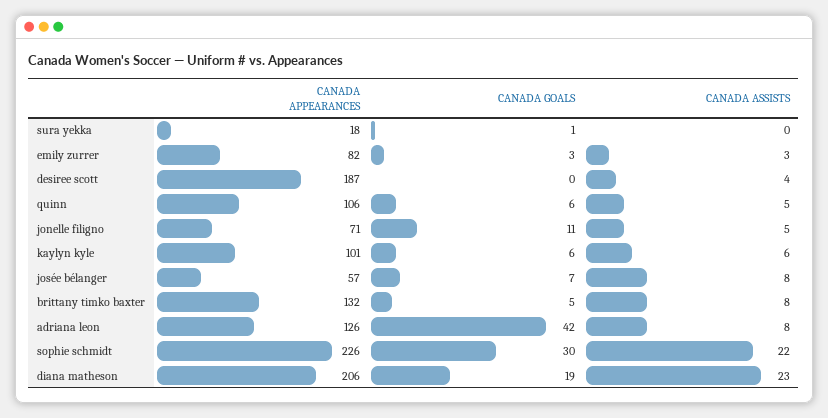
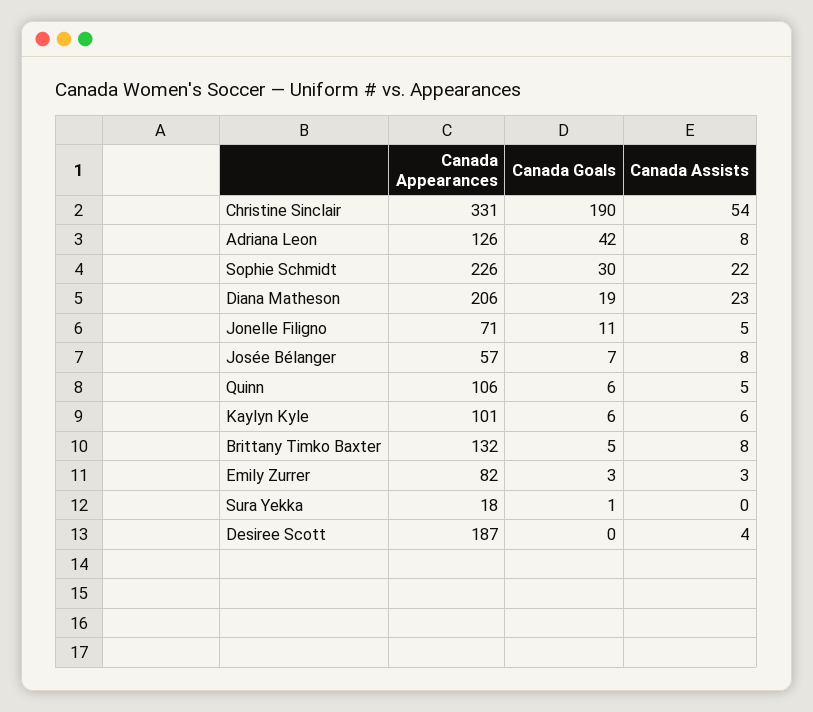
  {
    "CANADA APPEARANCES": {
      "sura yekka": 18,
      "emily zurrer": 82,
      "desiree scott": 187,
      "quinn": 106,
      "jonelle filigno": 71,
      "kaylyn kyle": 101,
      "josée bélanger": 57,
      "brittany timko baxter": 132,
      "adriana leon": 126,
      "sophie schmidt": 226,
-     "diana matheson": 206
+     "diana matheson": 206,
+     "Christine Sinclair": 331
    },
    "CANADA GOALS": {
      "sura yekka": 1,
      "emily zurrer": 3,
      "desiree scott": 0,
      "quinn": 6,
      "jonelle filigno": 11,
      "kaylyn kyle": 6,
      "josée bélanger": 7,
      "brittany timko baxter": 5,
      "adriana leon": 42,
      "sophie schmidt": 30,
-     "diana matheson": 19
+     "diana matheson": 19,
+     "Christine Sinclair": 190
    },
    "CANADA ASSISTS": {
      "sura yekka": 0,
      "emily zurrer": 3,
      "desiree scott": 4,
      "quinn": 5,
      "jonelle filigno": 5,
      "kaylyn kyle": 6,
      "josée bélanger": 8,
      "brittany timko baxter": 8,
      "adriana leon": 8,
      "sophie schmidt": 22,
-     "diana matheson": 23
+     "diana matheson": 23,
+     "Christine Sinclair": 54
    }
  }

